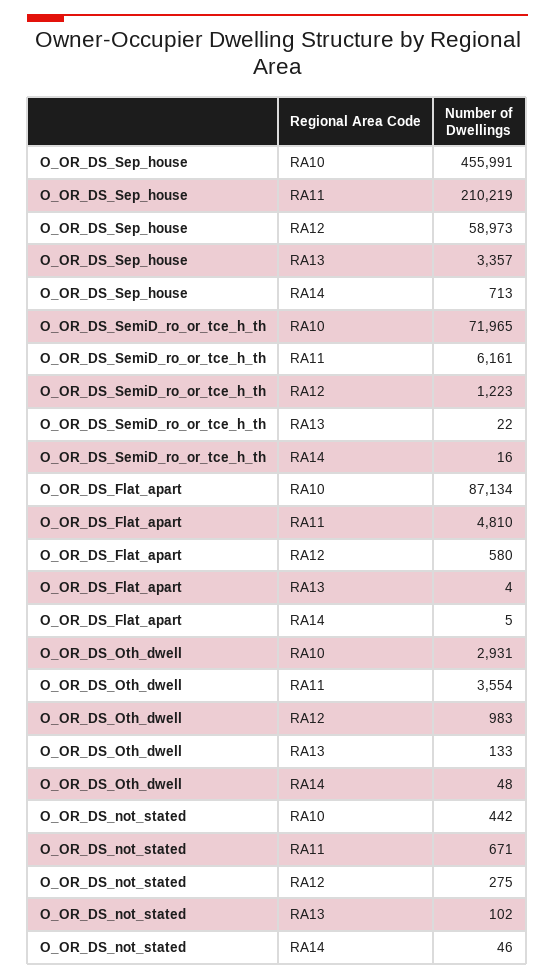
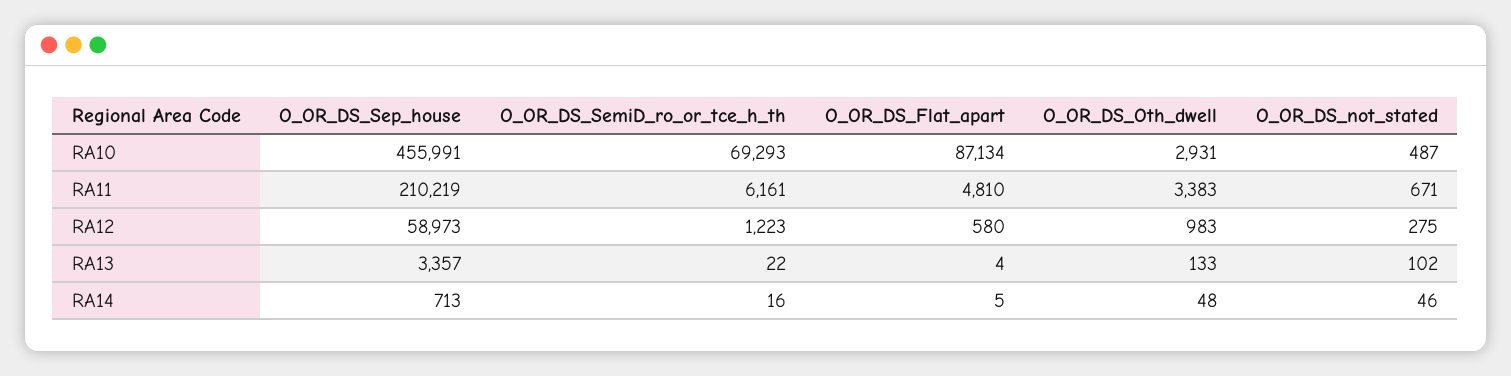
  {
    "O_OR_DS_Sep_house": {
      "RA10": 455991,
      "RA11": 210219,
      "RA12": 58973,
      "RA13": 3357,
      "RA14": 713
    },
    "O_OR_DS_SemiD_ro_or_tce_h_th": {
-     "RA10": 71965,
+     "RA10": 69293,
      "RA11": 6161,
      "RA12": 1223,
      "RA13": 22,
      "RA14": 16
    },
    "O_OR_DS_Flat_apart": {
      "RA10": 87134,
      "RA11": 4810,
      "RA12": 580,
      "RA13": 4,
      "RA14": 5
    },
    "O_OR_DS_Oth_dwell": {
      "RA10": 2931,
-     "RA11": 3554,
+     "RA11": 3383,
      "RA12": 983,
      "RA13": 133,
      "RA14": 48
    },
    "O_OR_DS_not_stated": {
-     "RA10": 442,
+     "RA10": 487,
      "RA11": 671,
      "RA12": 275,
      "RA13": 102,
      "RA14": 46
    }
  }

